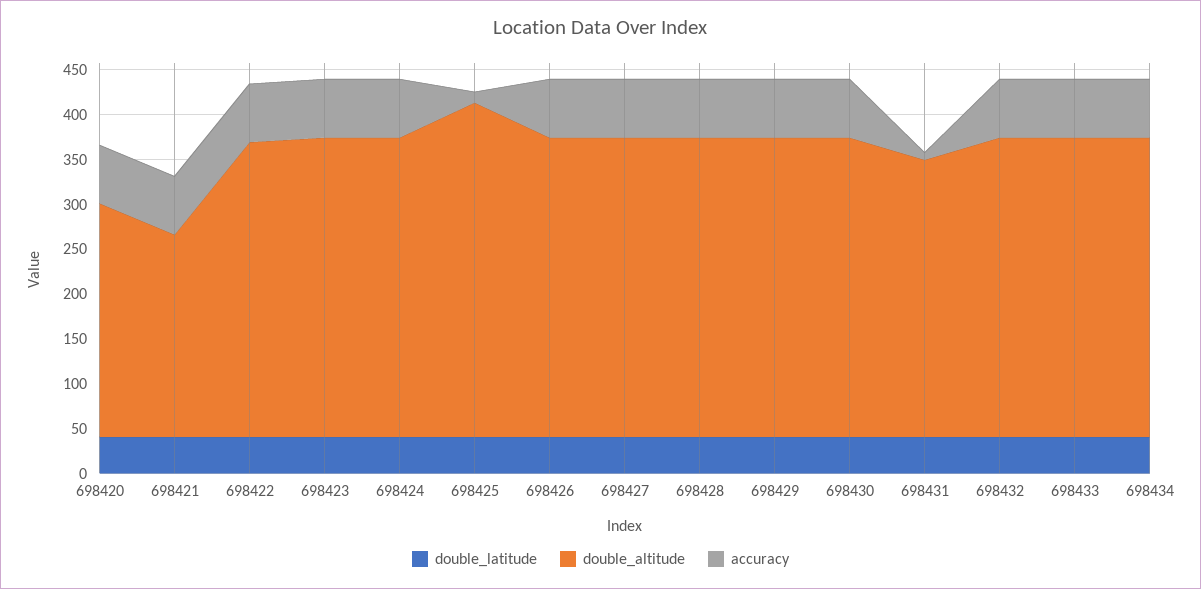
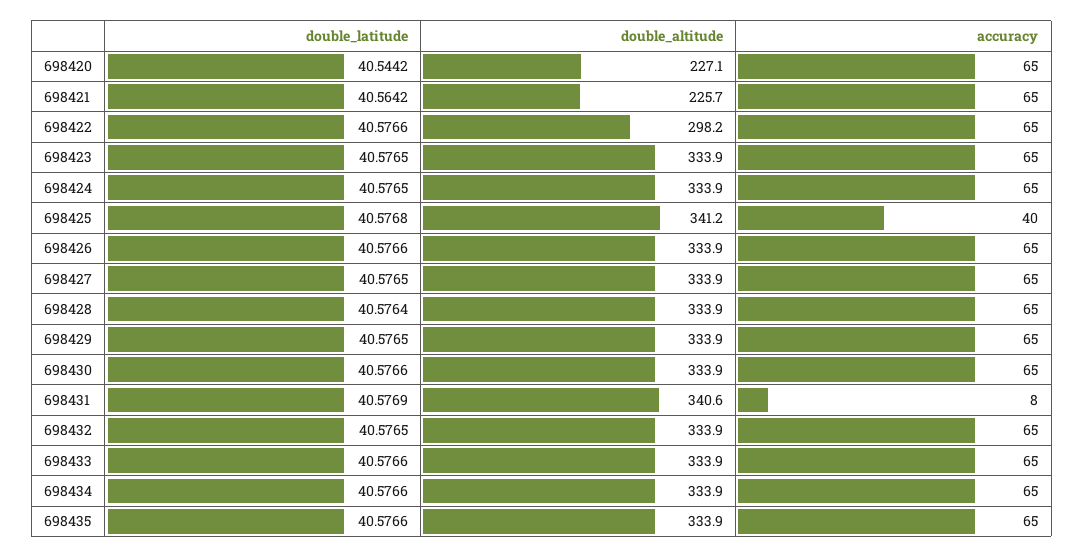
  {
    "double_latitude": {
      "698420": 40.5442,
      "698421": 40.5642,
      "698422": 40.5766,
      "698423": 40.5765,
      "698424": 40.5765,
      "698425": 40.5768,
      "698426": 40.5766,
      "698427": 40.5765,
      "698428": 40.5764,
      "698429": 40.5765,
      "698430": 40.5766,
      "698431": 40.5769,
      "698432": 40.5765,
      "698433": 40.5766,
-     "698434": 40.5766
+     "698434": 40.5766,
+     "698435": 40.5766
    },
    "double_altitude": {
-     "698420": 260,
+     "698420": 227.1,
      "698421": 225.7,
-     "698422": 330,
+     "698422": 298.2,
      "698423": 333.9,
      "698424": 333.9,
-     "698425": 370,
+     "698425": 341.2,
      "698426": 333.9,
      "698427": 333.9,
      "698428": 333.9,
      "698429": 333.9,
      "698430": 333.9,
-     "698431": 310,
+     "698431": 340.6,
      "698432": 333.9,
      "698433": 333.9,
-     "698434": 333.9
+     "698434": 333.9,
+     "698435": 333.9
    },
    "accuracy": {
      "698420": 65,
      "698421": 65,
      "698422": 65,
      "698423": 65,
      "698424": 65,
-     "698425": 10,
+     "698425": 40,
      "698426": 65,
      "698427": 65,
      "698428": 65,
      "698429": 65,
      "698430": 65,
      "698431": 8,
      "698432": 65,
      "698433": 65,
-     "698434": 65
+     "698434": 65,
+     "698435": 65
    }
  }

